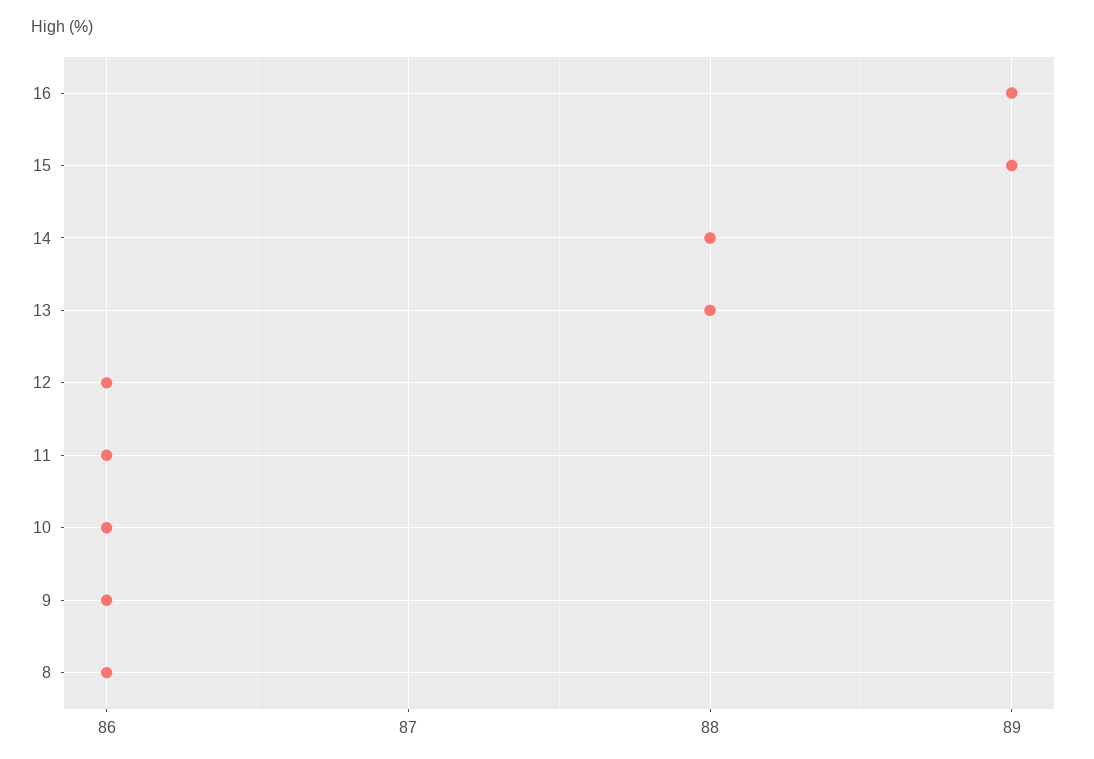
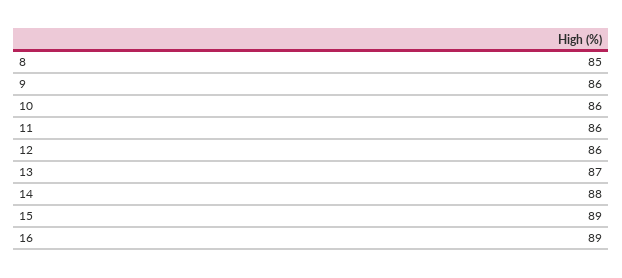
  {
    "16": 89,
    "15": 89,
    "14": 88,
-   "13": 88,
+   "13": 87,
    "12": 86,
    "11": 86,
    "10": 86,
    "9": 86,
-   "8": 86
+   "8": 85
  }

